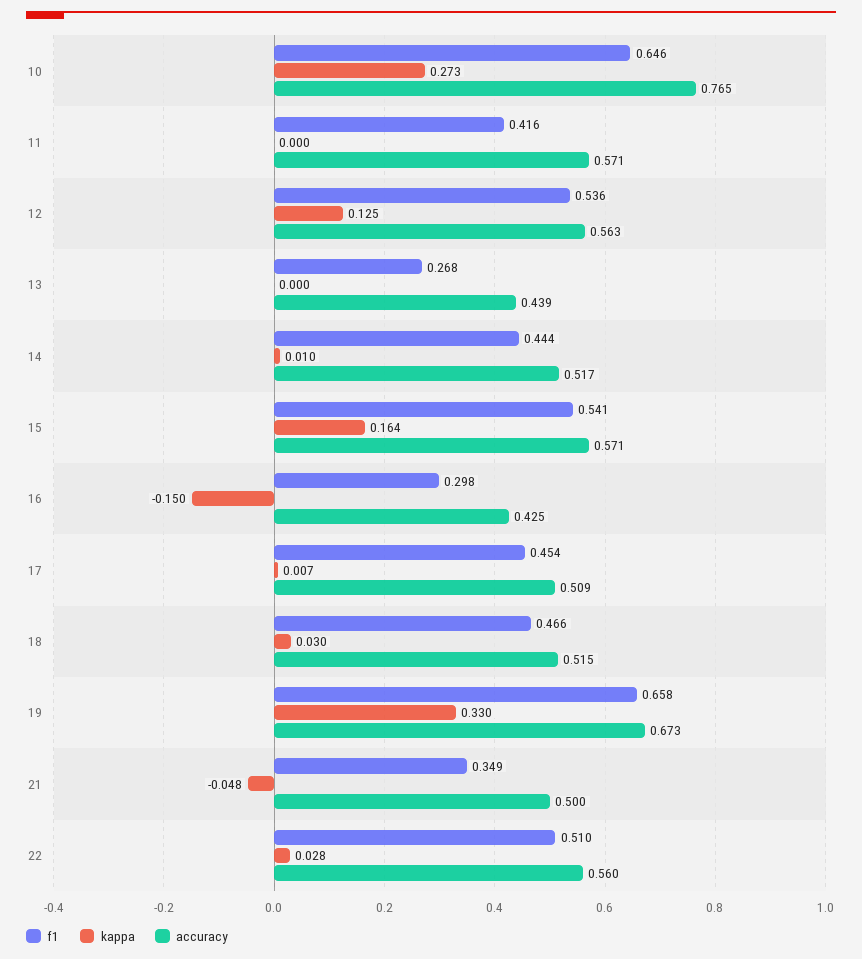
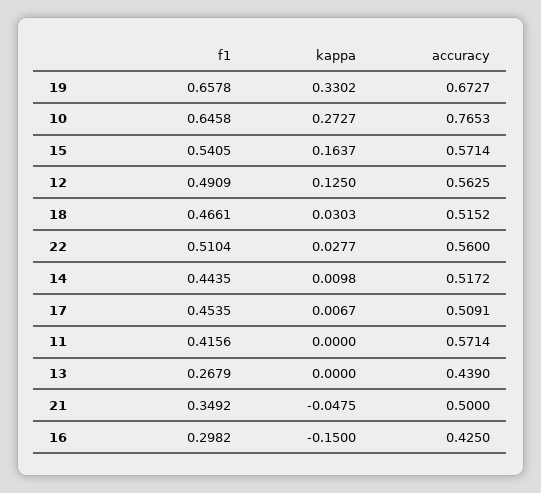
  {
    "f1": {
      "10": 0.6458,
      "11": 0.4156,
-     "12": 0.536,
+     "12": 0.4909,
      "13": 0.2679,
      "14": 0.4435,
      "15": 0.5405,
      "16": 0.2982,
      "17": 0.4535,
      "18": 0.4661,
      "19": 0.6578,
      "21": 0.3492,
      "22": 0.5104
    },
    "kappa": {
      "10": 0.2727,
      "11": 0,
      "12": 0.125,
      "13": 0,
      "14": 0.0098,
      "15": 0.1637,
      "16": -0.15,
      "17": 0.0067,
      "18": 0.0303,
      "19": 0.3302,
      "21": -0.0475,
      "22": 0.0277
    },
    "accuracy": {
      "10": 0.7653,
      "11": 0.5714,
      "12": 0.5625,
      "13": 0.439,
      "14": 0.5172,
      "15": 0.5714,
      "16": 0.425,
      "17": 0.5091,
      "18": 0.5152,
      "19": 0.6727,
      "21": 0.5,
      "22": 0.56
    }
  }

